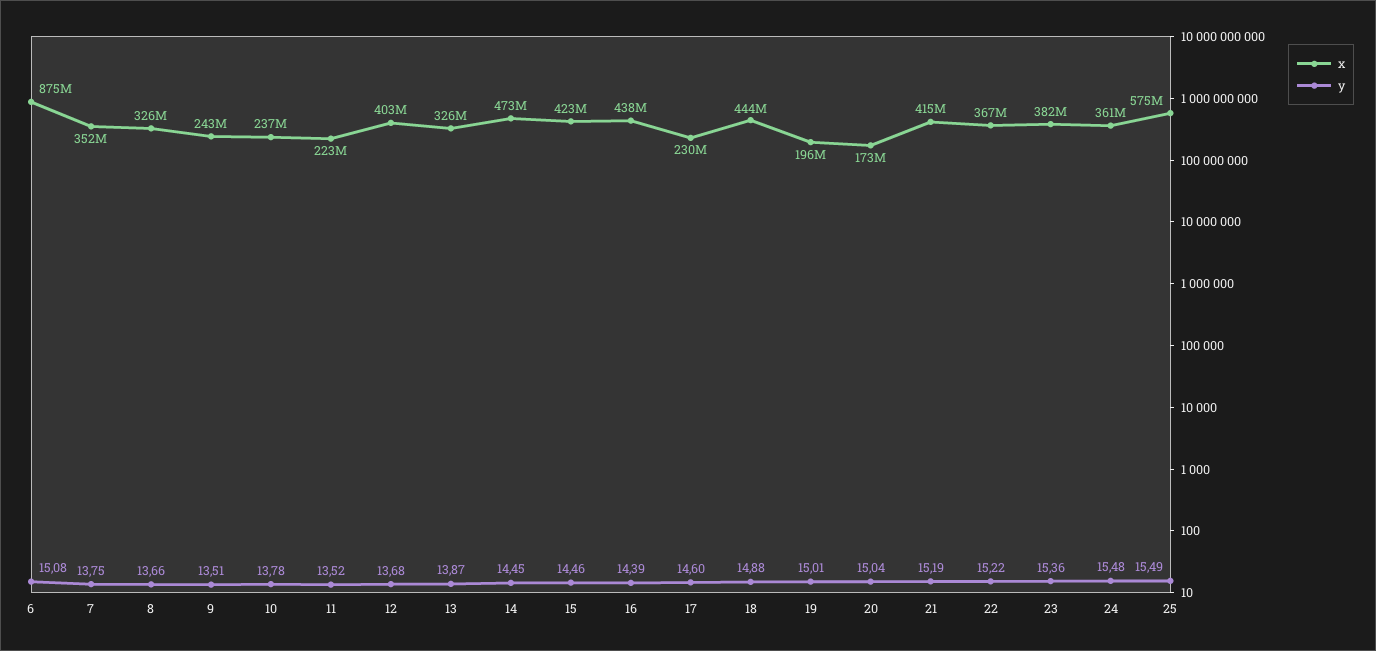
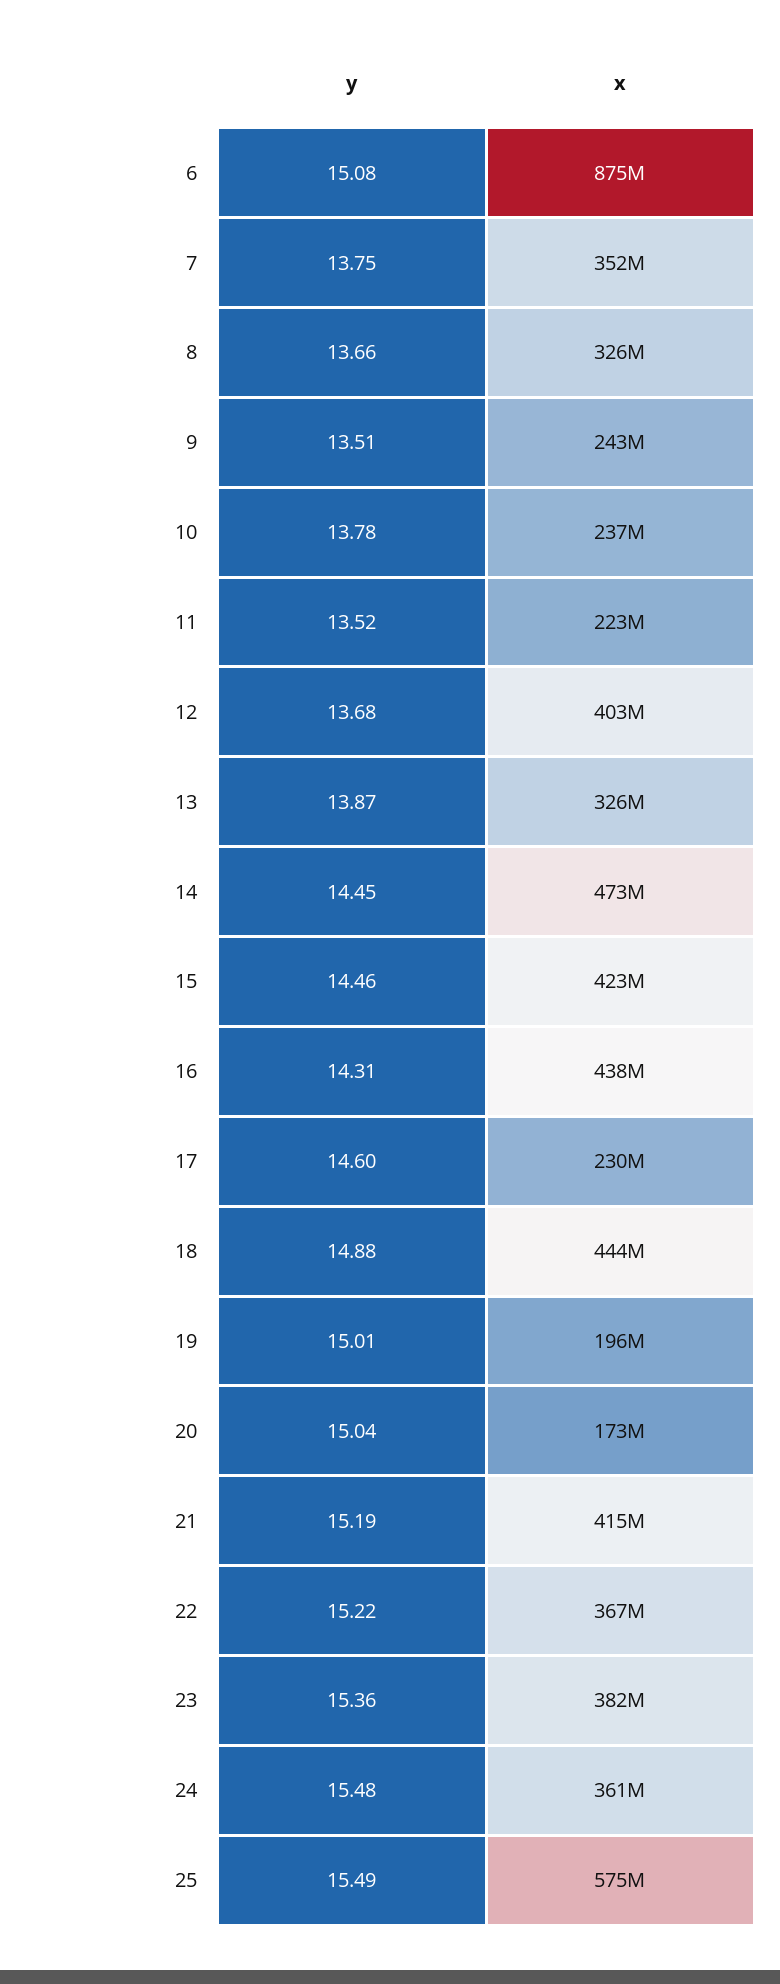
  {
    "x": {
      "6": 875000000,
      "7": 352000000,
      "8": 326000000,
      "9": 243000000,
      "10": 237000000,
      "11": 223000000,
      "12": 403000000,
      "13": 326000000,
      "14": 473000000,
      "15": 423000000,
      "16": 438000000,
      "17": 230000000,
      "18": 444000000,
      "19": 196000000,
      "20": 173000000,
      "21": 415000000,
      "22": 367000000,
      "23": 382000000,
      "24": 361000000,
      "25": 575000000
    },
    "y": {
      "6": 15.08,
      "7": 13.75,
      "8": 13.66,
      "9": 13.51,
      "10": 13.78,
      "11": 13.52,
      "12": 13.68,
      "13": 13.87,
      "14": 14.45,
      "15": 14.46,
-     "16": 14.39,
+     "16": 14.31,
      "17": 14.6,
      "18": 14.88,
      "19": 15.01,
      "20": 15.04,
      "21": 15.19,
      "22": 15.22,
      "23": 15.36,
      "24": 15.48,
      "25": 15.49
    }
  }

